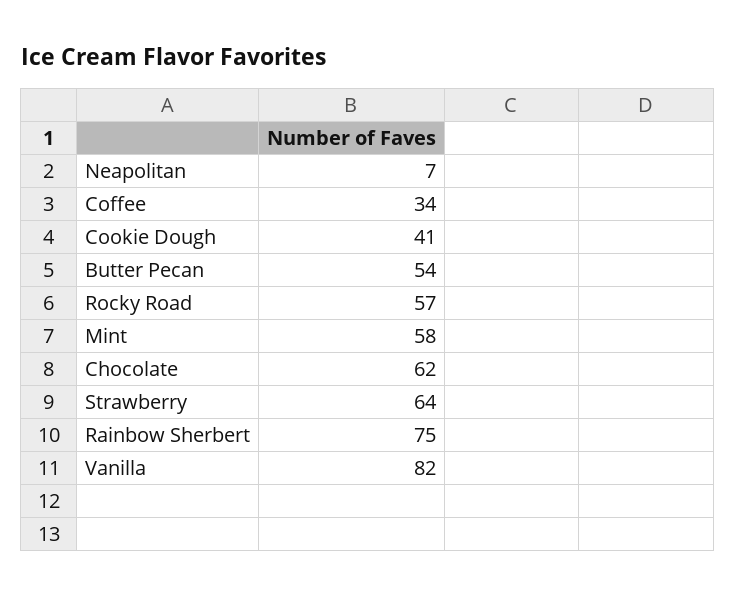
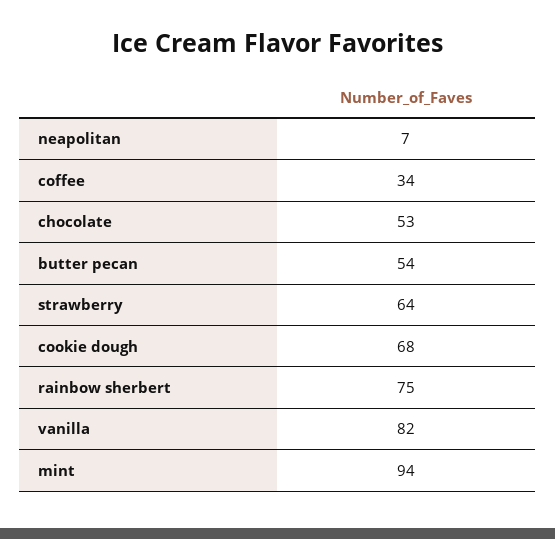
  {
    "Neapolitan": 7,
    "Coffee": 34,
-   "Cookie Dough": 41,
+   "Cookie Dough": 68,
    "Butter Pecan": 54,
-   "Rocky Road": 57,
-   "Mint": 58,
+   "Mint": 94,
-   "Chocolate": 62,
+   "Chocolate": 53,
    "Strawberry": 64,
    "Rainbow Sherbert": 75,
    "Vanilla": 82
  }

